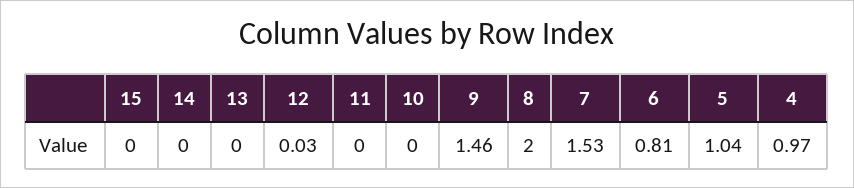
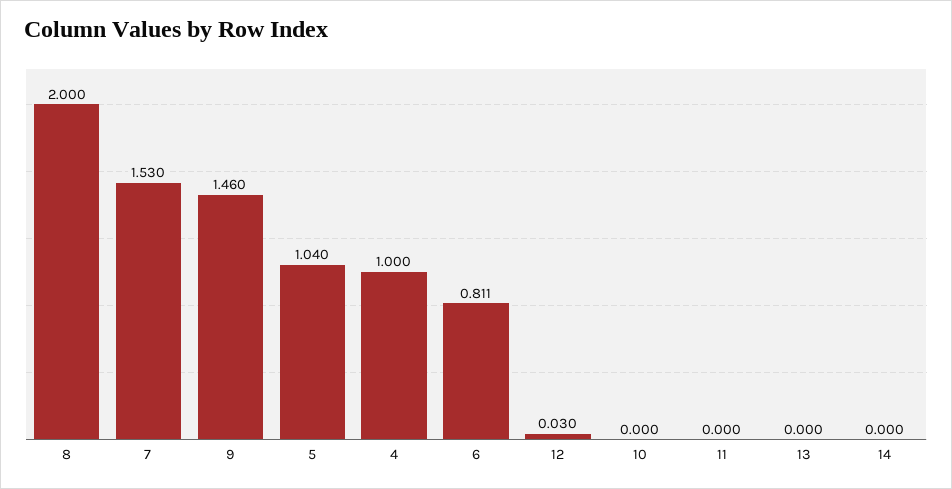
  {
-   "15": 0,
    "14": 0,
    "13": 0,
    "12": 0.03,
    "11": 0,
    "10": 0,
    "9": 1.46,
    "8": 2,
    "7": 1.53,
    "6": 0.811,
    "5": 1.04,
-   "4": 0.97
+   "4": 1
  }

